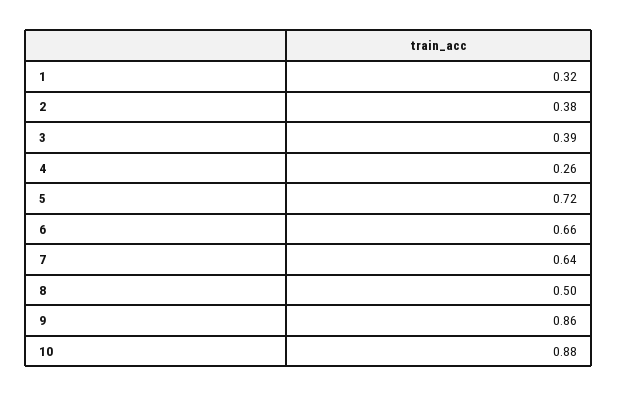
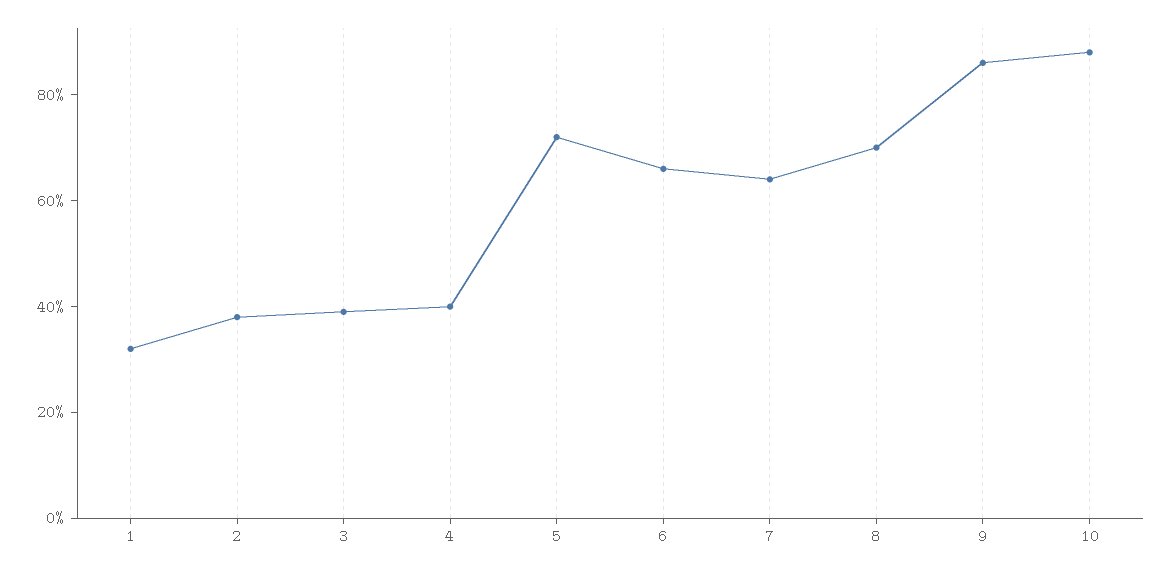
  {
    "1": 0.32,
    "2": 0.38,
    "3": 0.39,
-   "4": 0.26,
+   "4": 0.4,
    "5": 0.72,
    "6": 0.66,
    "7": 0.64,
-   "8": 0.5,
+   "8": 0.7,
    "9": 0.86,
    "10": 0.88
  }

